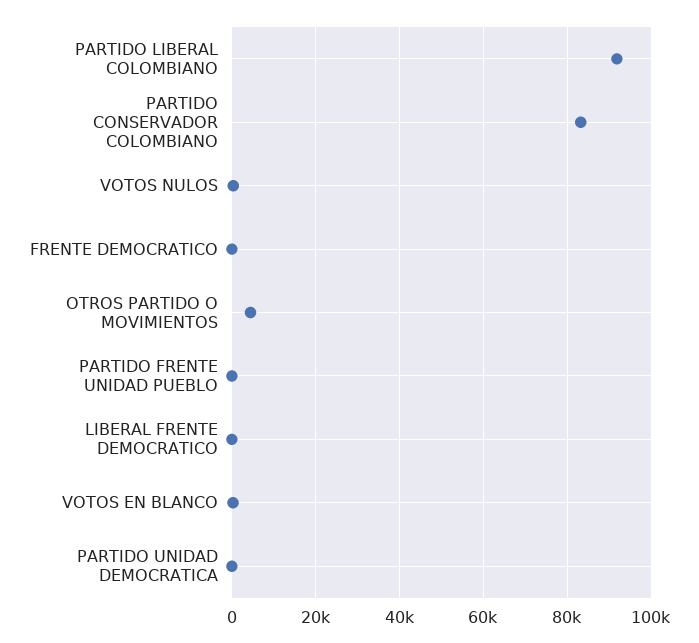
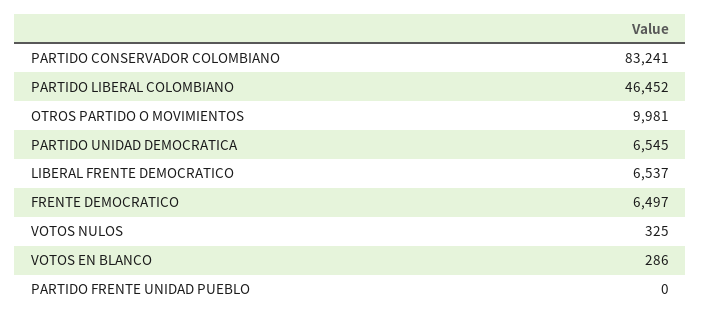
  {
-   "PARTIDO LIBERAL COLOMBIANO": 92000,
+   "PARTIDO LIBERAL COLOMBIANO": 46452,
    "PARTIDO CONSERVADOR COLOMBIANO": 83241,
    "VOTOS NULOS": 325,
-   "FRENTE DEMOCRATICO": 0,
+   "FRENTE DEMOCRATICO": 6497,
-   "OTROS PARTIDO O MOVIMIENTOS": 4000,
+   "OTROS PARTIDO O MOVIMIENTOS": 9981,
    "PARTIDO FRENTE UNIDAD PUEBLO": 0,
-   "LIBERAL FRENTE DEMOCRATICO": 0,
+   "LIBERAL FRENTE DEMOCRATICO": 6537,
    "VOTOS EN BLANCO": 286,
-   "PARTIDO UNIDAD DEMOCRATICA": 0
+   "PARTIDO UNIDAD DEMOCRATICA": 6545
  }

